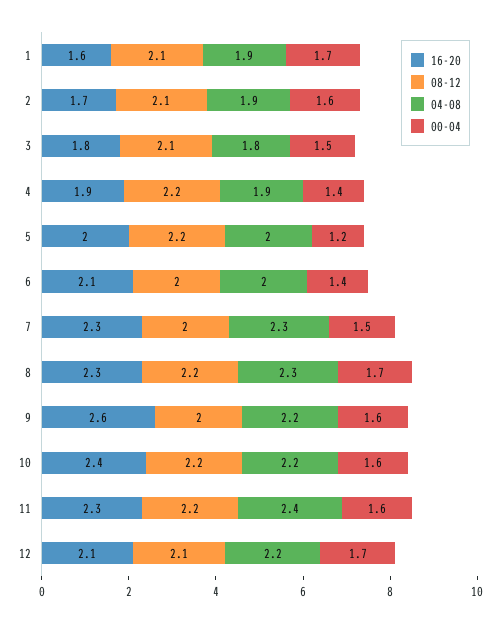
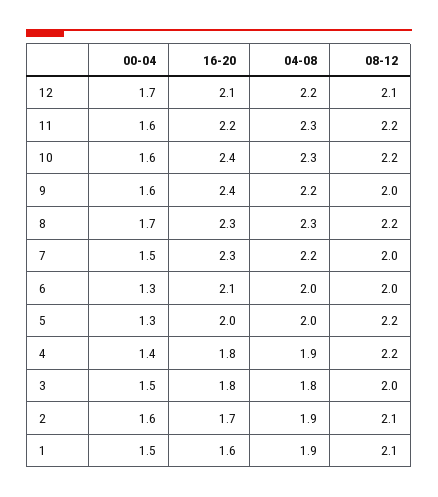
  {
    "16-20": {
      "1": 1.6,
      "2": 1.7,
      "3": 1.8,
-     "4": 1.9,
+     "4": 1.8,
      "5": 2,
      "6": 2.1,
      "7": 2.3,
      "8": 2.3,
-     "9": 2.6,
+     "9": 2.4,
      "10": 2.4,
-     "11": 2.3,
+     "11": 2.2,
      "12": 2.1
    },
    "08-12": {
      "1": 2.1,
      "2": 2.1,
-     "3": 2.1,
+     "3": 2,
      "4": 2.2,
      "5": 2.2,
      "6": 2,
      "7": 2,
      "8": 2.2,
      "9": 2,
      "10": 2.2,
      "11": 2.2,
      "12": 2.1
    },
    "04-08": {
      "1": 1.9,
      "2": 1.9,
      "3": 1.8,
      "4": 1.9,
      "5": 2,
      "6": 2,
-     "7": 2.3,
+     "7": 2.2,
      "8": 2.3,
      "9": 2.2,
-     "10": 2.2,
+     "10": 2.3,
-     "11": 2.4,
+     "11": 2.3,
      "12": 2.2
    },
    "00-04": {
-     "1": 1.7,
+     "1": 1.5,
      "2": 1.6,
      "3": 1.5,
      "4": 1.4,
-     "5": 1.2,
+     "5": 1.3,
-     "6": 1.4,
+     "6": 1.3,
      "7": 1.5,
      "8": 1.7,
      "9": 1.6,
      "10": 1.6,
      "11": 1.6,
      "12": 1.7
    }
  }

